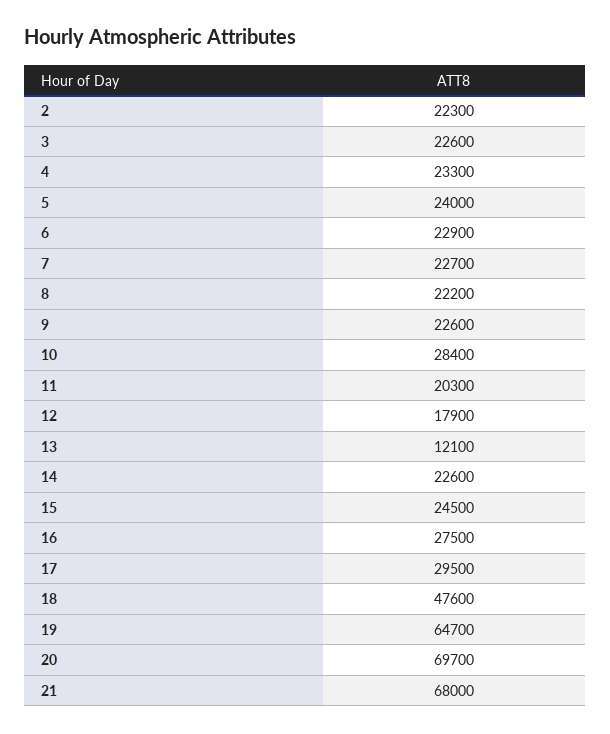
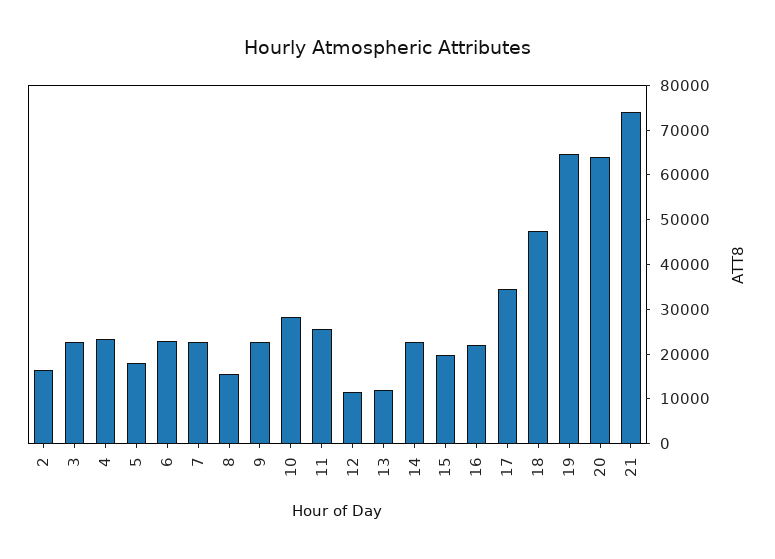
  {
-   "2": 22300,
+   "2": 16000,
    "3": 22600,
    "4": 23300,
-   "5": 24000,
+   "5": 18000,
    "6": 22900,
    "7": 22700,
-   "8": 22200,
+   "8": 16000,
    "9": 22600,
    "10": 28400,
-   "11": 20300,
+   "11": 26000,
-   "12": 17900,
+   "12": 12000,
    "13": 12100,
    "14": 22600,
-   "15": 24500,
+   "15": 20000,
-   "16": 27500,
+   "16": 22000,
-   "17": 29500,
+   "17": 34000,
    "18": 47600,
    "19": 64700,
-   "20": 69700,
+   "20": 64000,
-   "21": 68000
+   "21": 74000
  }

